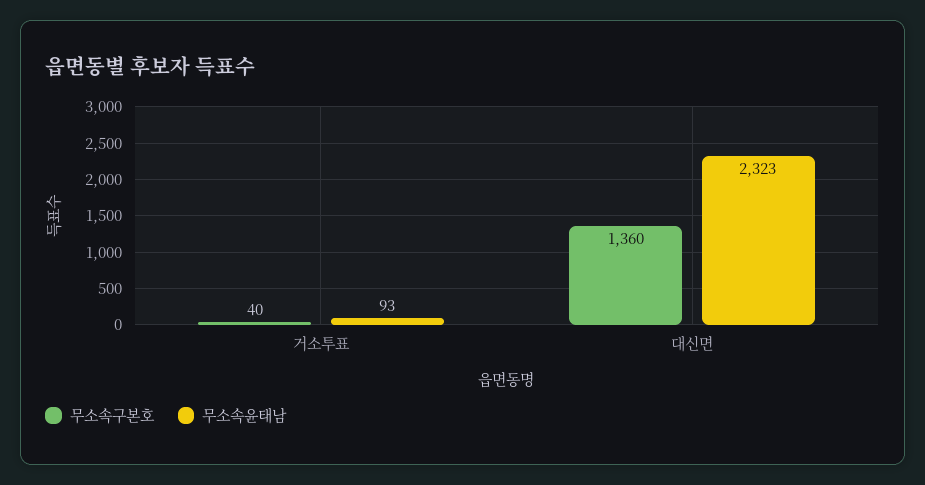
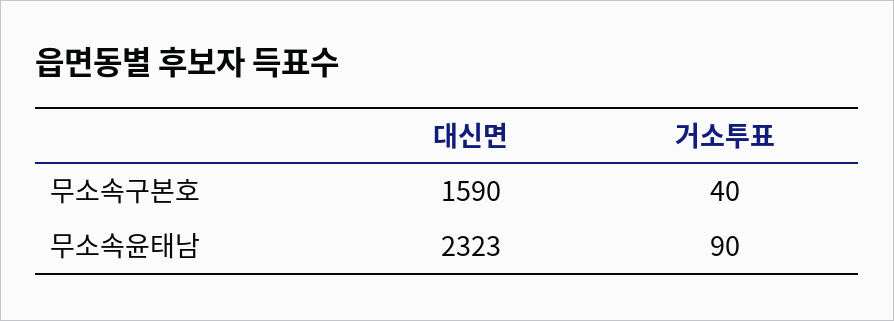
  {
    "무소속구본호": {
      "거소투표": 40,
-     "대신면": 1360
+     "대신면": 1590
    },
    "무소속윤태남": {
-     "거소투표": 93,
+     "거소투표": 90,
      "대신면": 2323
    }
  }

